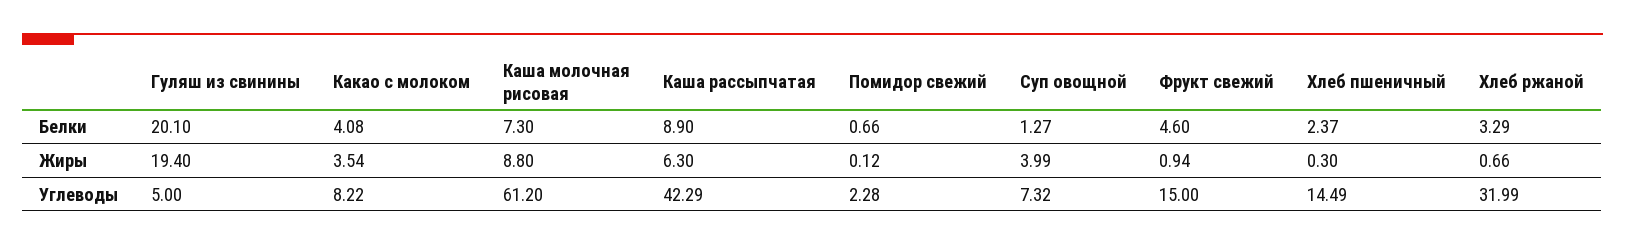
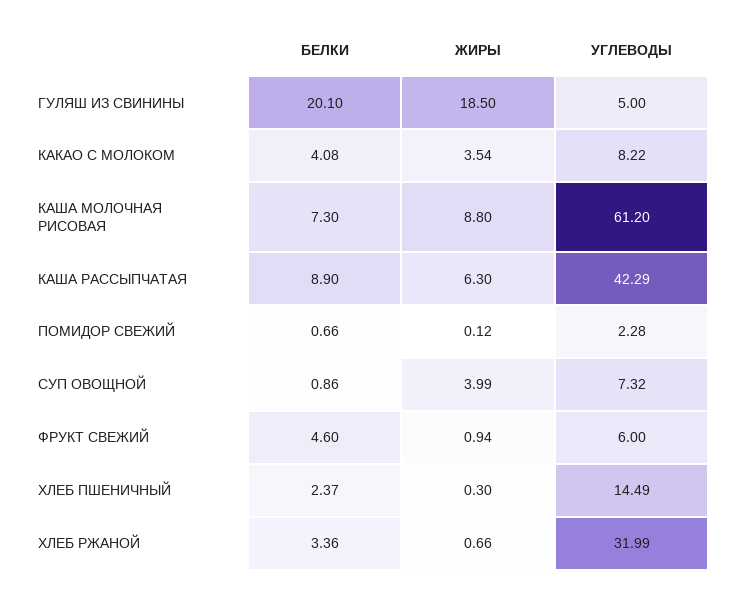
  {
    "Гуляш из свинины": {
      "Белки": 20.1,
-     "Жиры": 19.4,
+     "Жиры": 18.5,
      "Углеводы": 5
    },
    "Какао с молоком": {
      "Белки": 4.08,
      "Жиры": 3.54,
      "Углеводы": 8.22
    },
    "Каша молочная рисовая": {
      "Белки": 7.3,
      "Жиры": 8.8,
      "Углеводы": 61.2
    },
    "Каша рассыпчатая": {
      "Белки": 8.9,
      "Жиры": 6.3,
      "Углеводы": 42.29
    },
    "Помидор свежий": {
      "Белки": 0.66,
      "Жиры": 0.12,
      "Углеводы": 2.28
    },
    "Суп овощной": {
-     "Белки": 1.27,
+     "Белки": 0.86,
      "Жиры": 3.99,
      "Углеводы": 7.32
    },
    "Фрукт свежий": {
      "Белки": 4.6,
      "Жиры": 0.94,
-     "Углеводы": 15
+     "Углеводы": 6
    },
    "Хлеб пшеничный": {
      "Белки": 2.37,
      "Жиры": 0.3,
      "Углеводы": 14.49
    },
    "Хлеб ржаной": {
-     "Белки": 3.29,
+     "Белки": 3.36,
      "Жиры": 0.66,
      "Углеводы": 31.99
    }
  }

